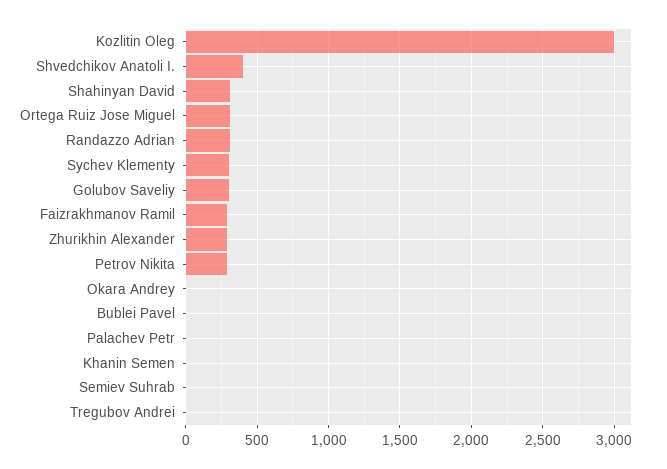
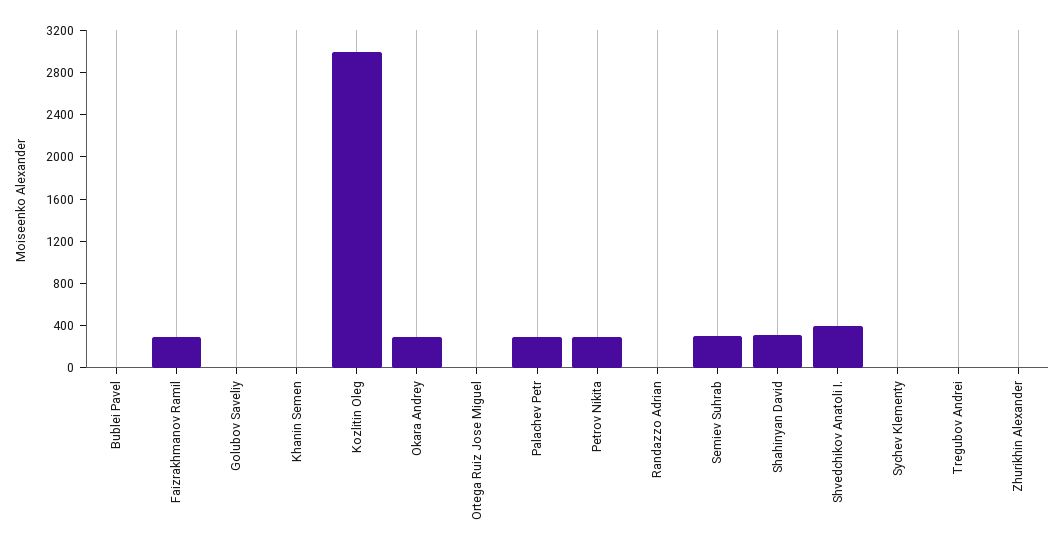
  {
    "Kozlitin Oleg": 3000,
    "Shvedchikov Anatoli I.": 400,
    "Shahinyan David": 300,
-   "Ortega Ruiz Jose Miguel": 300,
+   "Ortega Ruiz Jose Miguel": 0,
-   "Randazzo Adrian": 300,
+   "Randazzo Adrian": 0,
-   "Sychev Klementy": 300,
+   "Sychev Klementy": 0,
-   "Golubov Saveliy": 300,
+   "Golubov Saveliy": 0,
    "Faizrakhmanov Ramil": 300,
-   "Zhurikhin Alexander": 300,
+   "Zhurikhin Alexander": 0,
    "Petrov Nikita": 300,
-   "Okara Andrey": 0,
+   "Okara Andrey": 300,
    "Bublei Pavel": 0,
-   "Palachev Petr": 0,
+   "Palachev Petr": 300,
    "Khanin Semen": 0,
-   "Semiev Suhrab": 0,
+   "Semiev Suhrab": 300,
    "Tregubov Andrei": 0
  }

